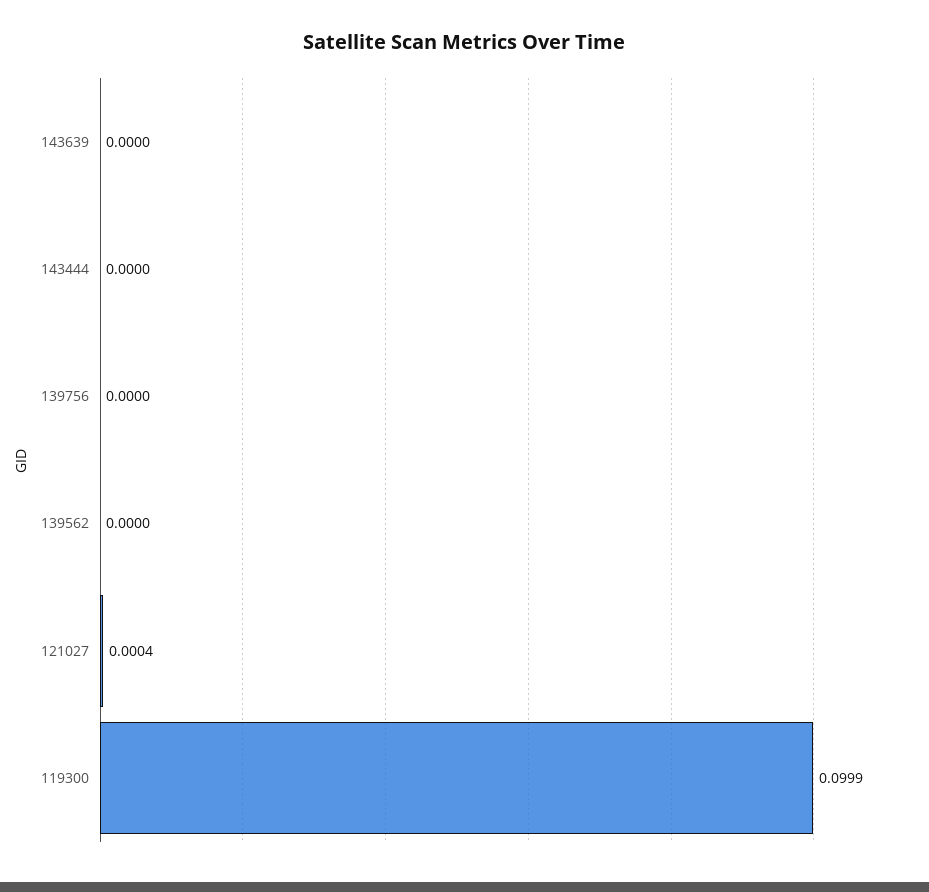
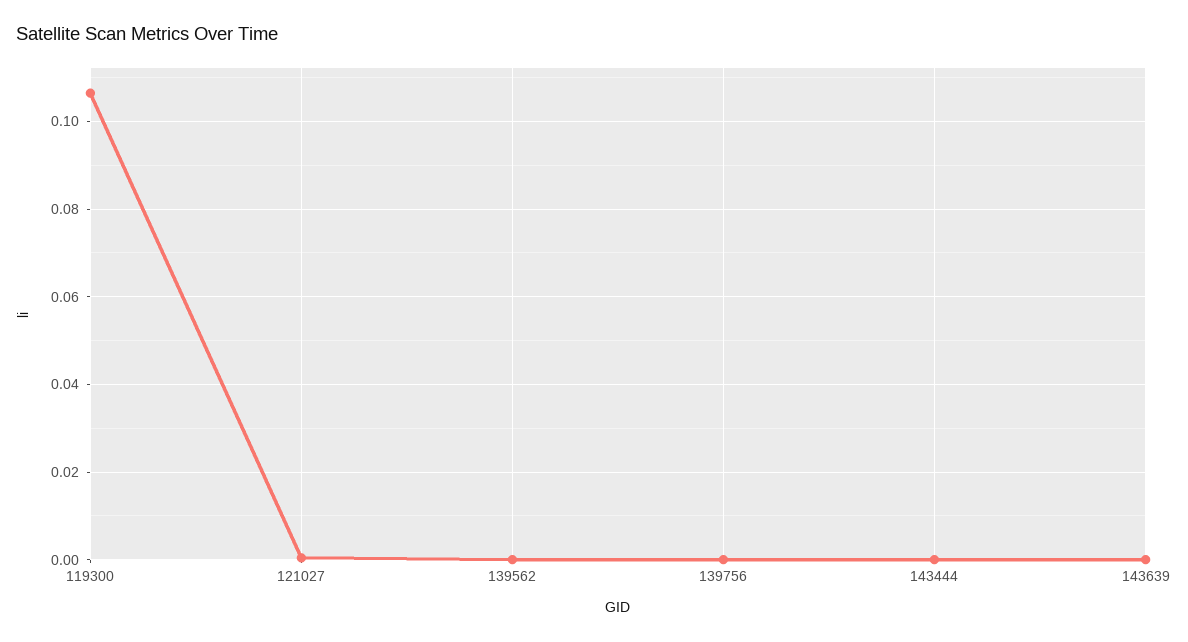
  {
    "143639": 0,
    "143444": 0,
    "139756": 0,
    "139562": 0,
    "121027": 0.0004,
-   "119300": 0.0999
+   "119300": 0.106
  }

